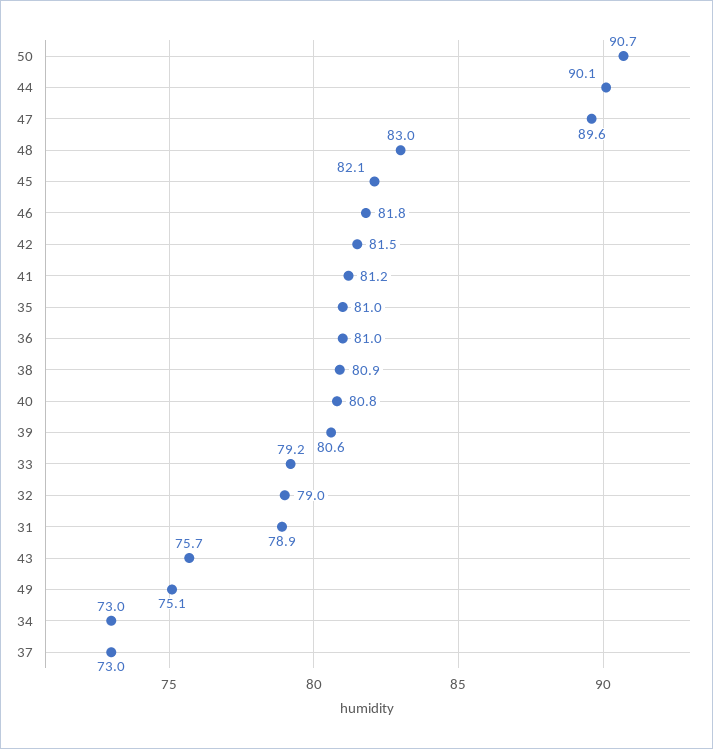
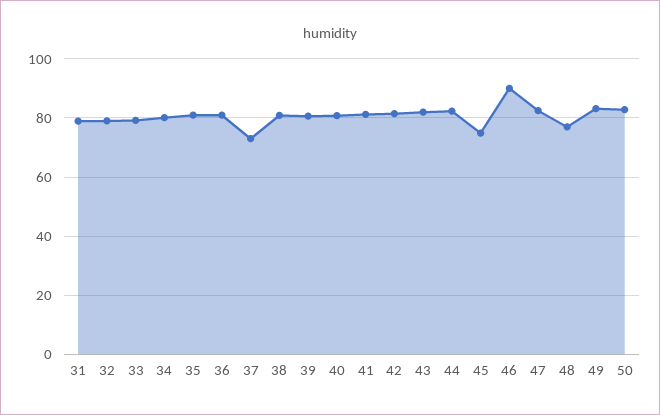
  {
-   "50": 90.7,
+   "50": 82.5,
-   "44": 90.1,
+   "44": 82.5,
-   "47": 89.6,
+   "47": 82.5,
-   "48": 83,
+   "48": 77.5,
-   "45": 82.1,
+   "45": 75,
-   "46": 81.8,
+   "46": 90,
    "42": 81.5,
    "41": 81.2,
    "35": 81,
    "36": 81,
    "38": 80.9,
    "40": 80.8,
    "39": 80.6,
    "33": 79.2,
    "32": 79,
    "31": 78.9,
-   "43": 75.7,
+   "43": 82.5,
-   "49": 75.1,
+   "49": 82.5,
-   "34": 73,
+   "34": 80,
    "37": 73
  }

